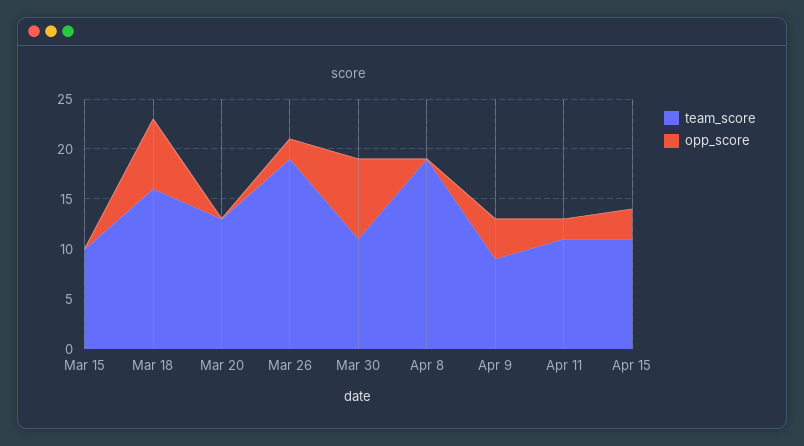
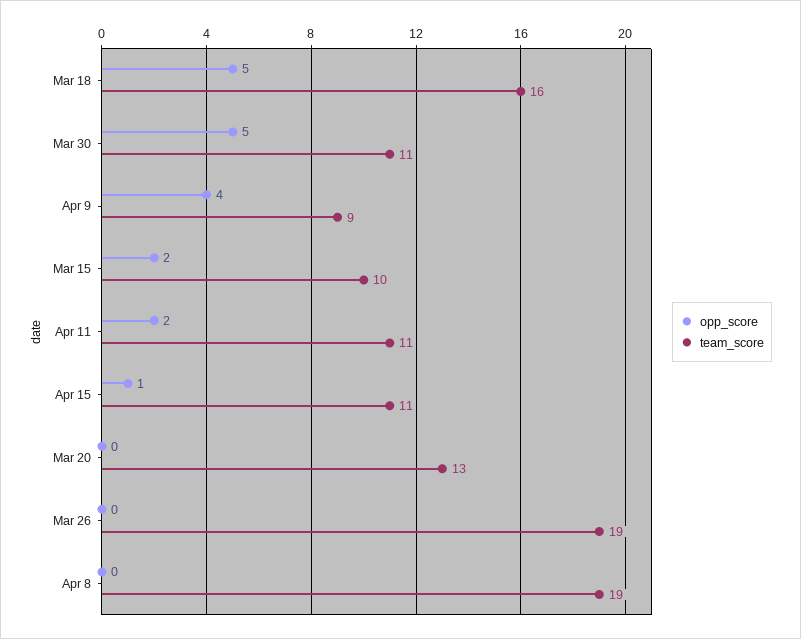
  {
    "team_score": {
      "Mar 15": 10,
      "Mar 18": 16,
      "Mar 20": 13,
      "Mar 26": 19,
      "Mar 30": 11,
      "Apr 8": 19,
      "Apr 9": 9,
      "Apr 11": 11,
      "Apr 15": 11
    },
    "opp_score": {
-     "Mar 15": 0,
+     "Mar 15": 2,
-     "Mar 18": 7,
+     "Mar 18": 5,
      "Mar 20": 0,
-     "Mar 26": 2,
+     "Mar 26": 0,
-     "Mar 30": 8,
+     "Mar 30": 5,
      "Apr 8": 0,
      "Apr 9": 4,
      "Apr 11": 2,
-     "Apr 15": 3
+     "Apr 15": 1
    }
  }

